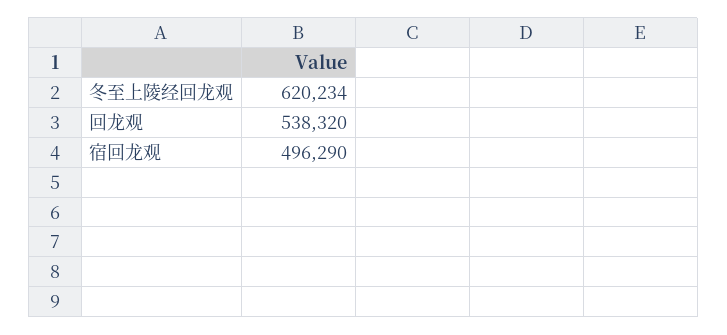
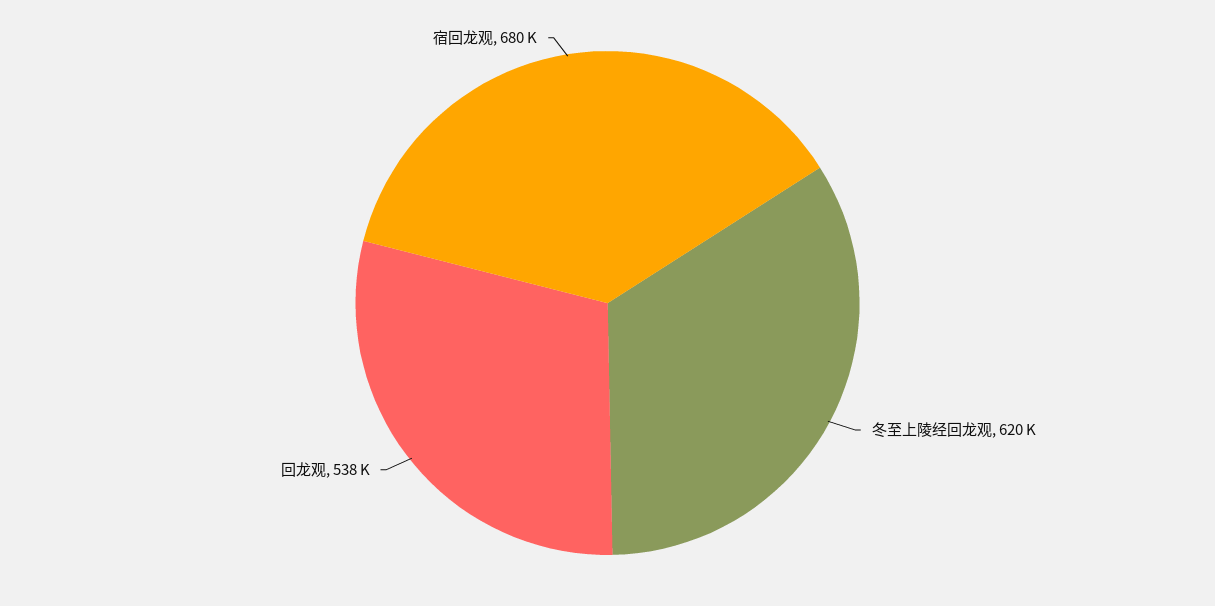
  {
    "冬至上陵经回龙观": 620234,
    "回龙观": 538320,
-   "宿回龙观": 496290
+   "宿回龙观": 680000
  }

